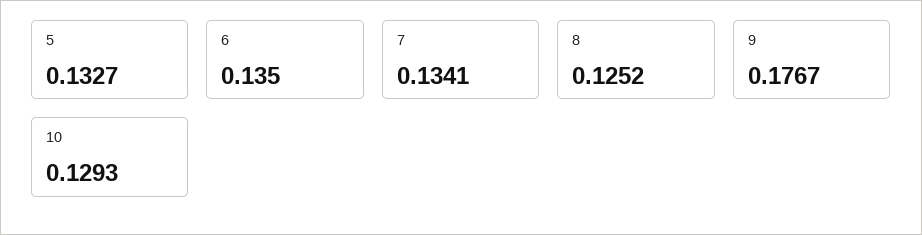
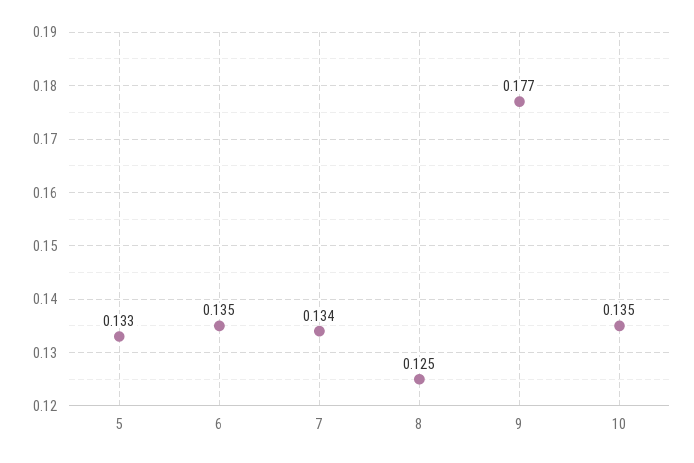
  {
    "5": 0.1327,
    "6": 0.135,
    "7": 0.1341,
    "8": 0.1252,
    "9": 0.1767,
-   "10": 0.1293
+   "10": 0.135
  }

